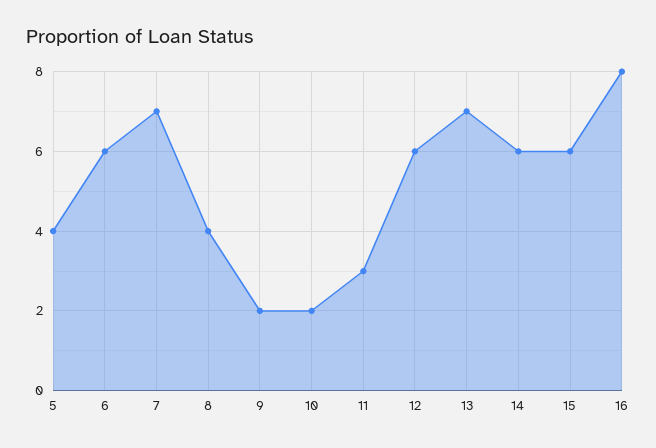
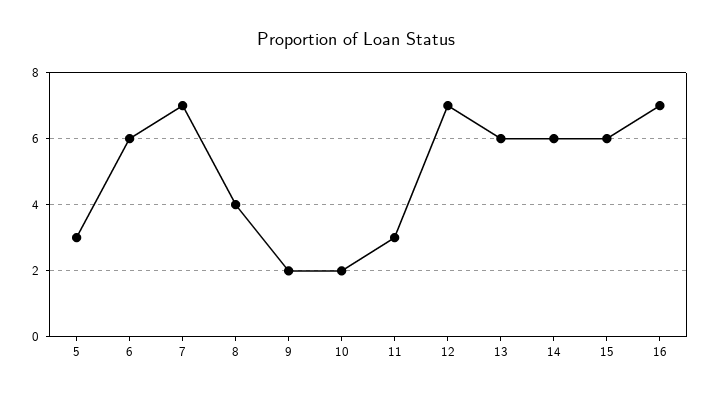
  {
-   "5": 4,
+   "5": 3,
    "6": 6,
    "7": 7,
    "8": 4,
    "9": 2,
    "10": 2,
    "11": 3,
-   "12": 6,
+   "12": 7,
-   "13": 7,
+   "13": 6,
    "14": 6,
    "15": 6,
-   "16": 8
+   "16": 7
  }

